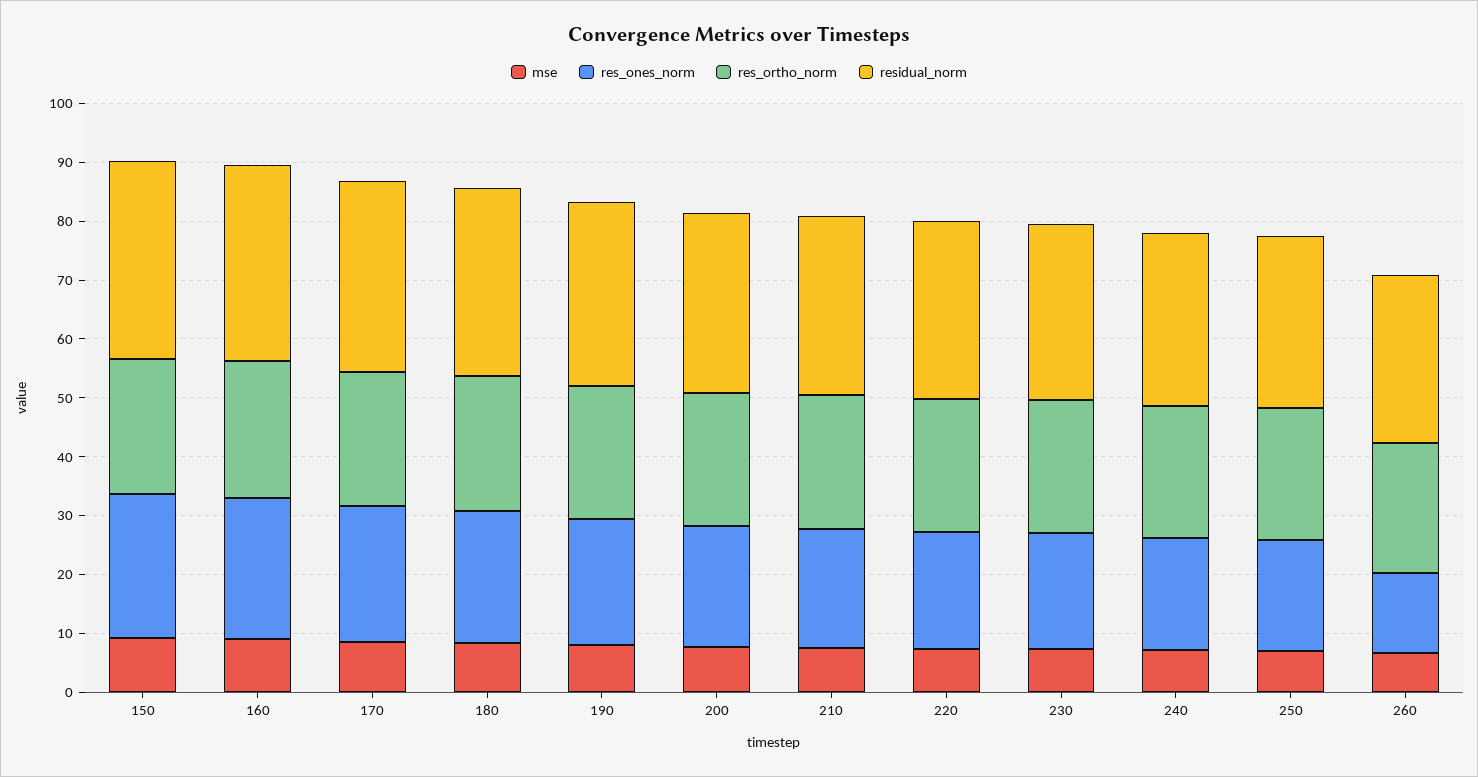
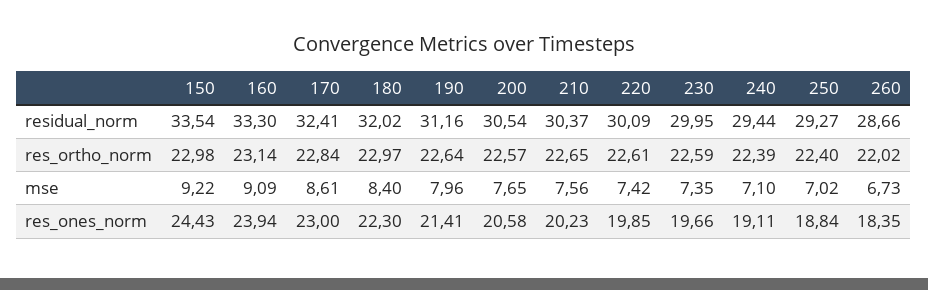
  {
    "mse": {
      "150": 9.22,
      "160": 9.09,
      "170": 8.61,
      "180": 8.4,
      "190": 7.96,
      "200": 7.65,
      "210": 7.56,
      "220": 7.42,
      "230": 7.35,
      "240": 7.1,
      "250": 7.02,
      "260": 6.73
    },
    "res_ones_norm": {
      "150": 24.43,
      "160": 23.94,
      "170": 23,
      "180": 22.3,
      "190": 21.41,
      "200": 20.58,
      "210": 20.23,
      "220": 19.85,
      "230": 19.66,
      "240": 19.11,
      "250": 18.84,
-     "260": 14
+     "260": 18.35
    },
    "res_ortho_norm": {
      "150": 22.98,
      "160": 23.14,
      "170": 22.84,
      "180": 22.97,
      "190": 22.64,
      "200": 22.57,
      "210": 22.65,
      "220": 22.61,
      "230": 22.59,
      "240": 22.39,
      "250": 22.4,
      "260": 22.02
    },
    "residual_norm": {
      "150": 33.54,
      "160": 33.3,
      "170": 32.41,
      "180": 32.02,
      "190": 31.16,
      "200": 30.54,
      "210": 30.37,
      "220": 30.09,
      "230": 29.95,
      "240": 29.44,
      "250": 29.27,
      "260": 28.66
    }
  }

